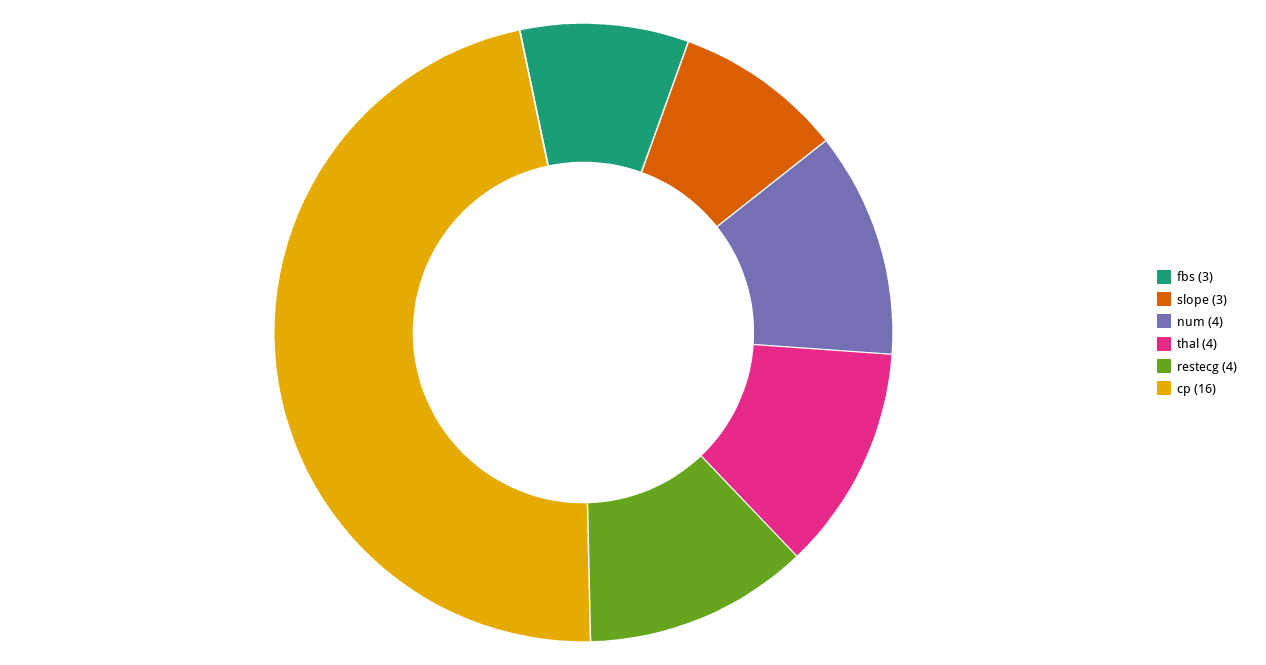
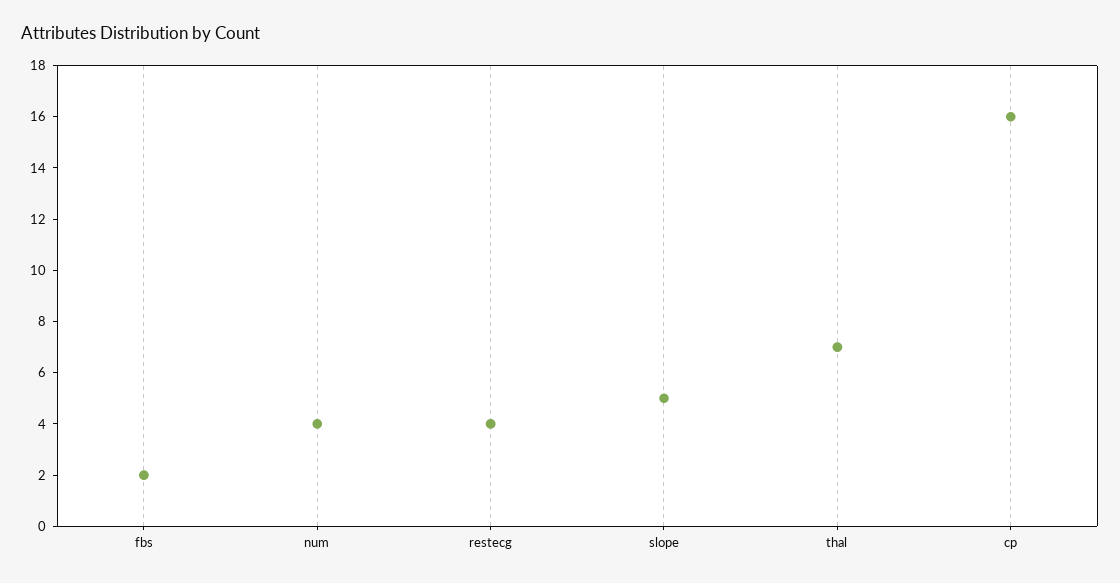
  {
-   "fbs": 3,
+   "fbs": 2,
-   "slope": 3,
+   "slope": 5,
    "num": 4,
-   "thal": 4,
+   "thal": 7,
    "restecg": 4,
    "cp": 16
  }

